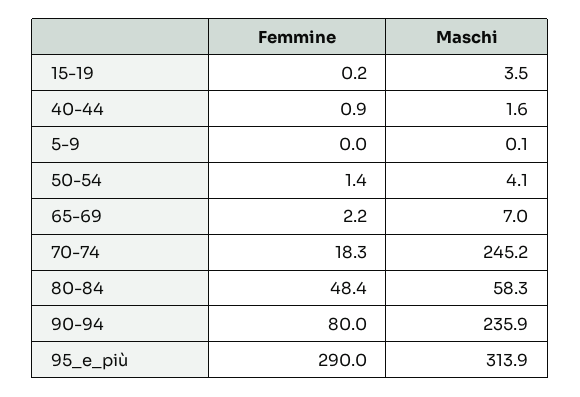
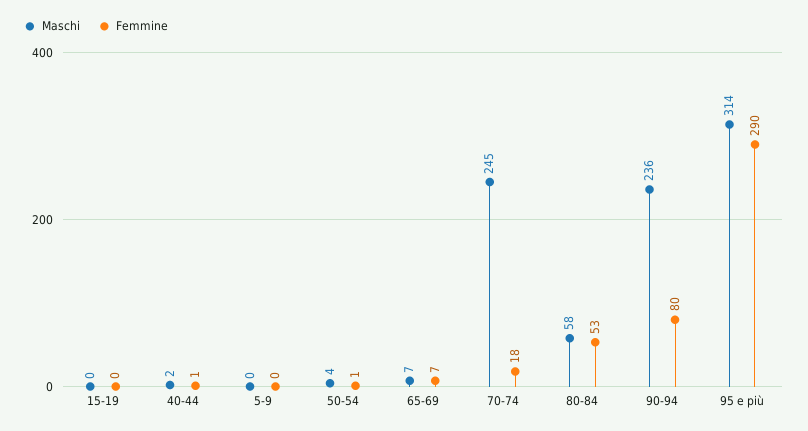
  {
    "Femmine": {
      "15-19": 0.2,
      "40-44": 0.9,
      "5-9": 0,
      "50-54": 1.4,
-     "65-69": 2.2,
+     "65-69": 7,
      "70-74": 18.3,
-     "80-84": 48.4,
+     "80-84": 53,
      "90-94": 80,
      "95_e_più": 290
    },
    "Maschi": {
-     "15-19": 3.5,
+     "15-19": 0,
      "40-44": 1.6,
      "5-9": 0.1,
      "50-54": 4.1,
      "65-69": 7,
      "70-74": 245.2,
      "80-84": 58.3,
      "90-94": 235.9,
      "95_e_più": 313.9
    }
  }

